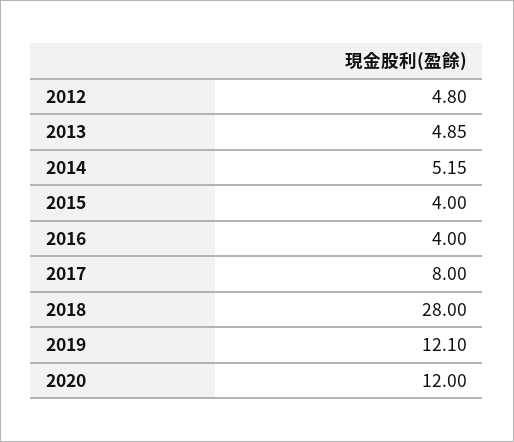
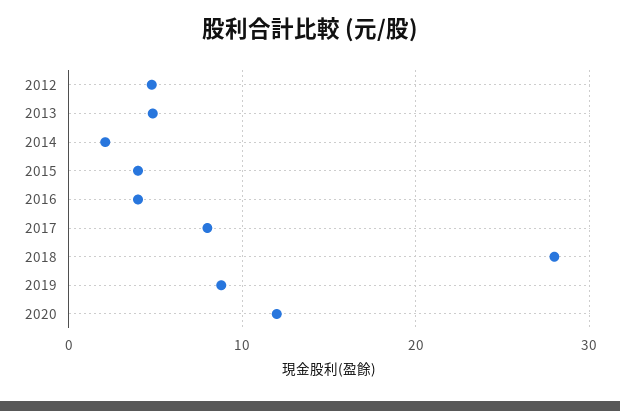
  {
    "2012": 4.8,
    "2013": 4.85,
-   "2014": 5.15,
+   "2014": 2,
    "2015": 4,
    "2016": 4,
    "2017": 8,
    "2018": 28,
-   "2019": 12.1,
+   "2019": 9,
    "2020": 12
  }

